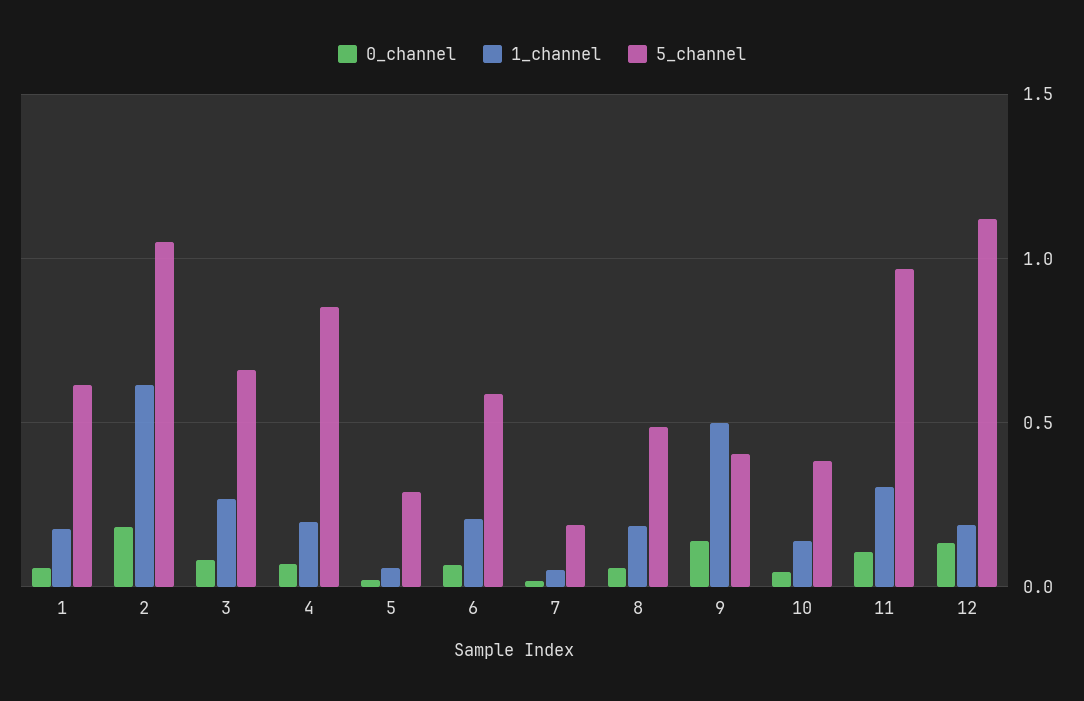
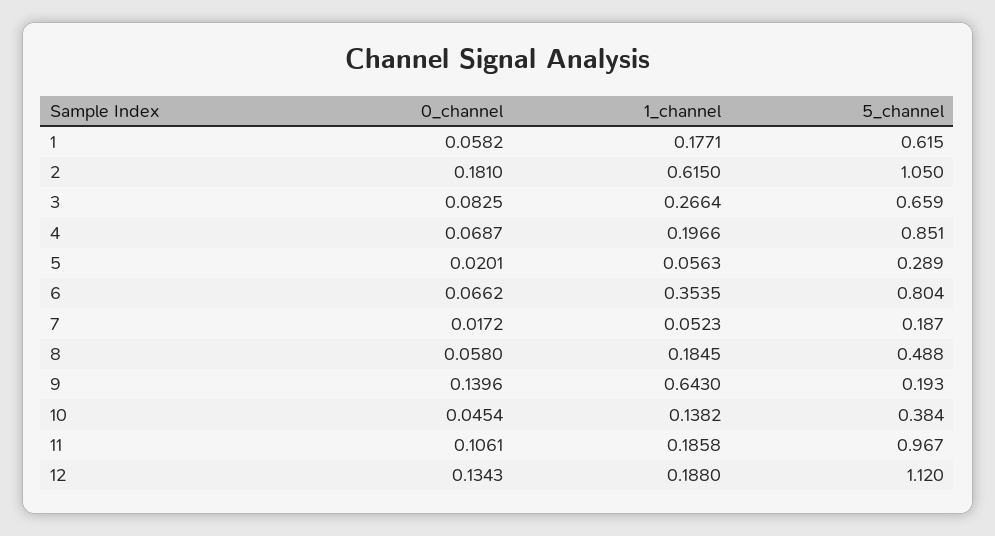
  {
    "0_channel": {
      "1": 0.0582,
      "2": 0.181,
      "3": 0.0825,
      "4": 0.0687,
      "5": 0.0201,
      "6": 0.0662,
      "7": 0.0172,
      "8": 0.058,
      "9": 0.1396,
      "10": 0.0454,
      "11": 0.1061,
      "12": 0.1343
    },
    "1_channel": {
      "1": 0.1771,
      "2": 0.615,
      "3": 0.2664,
      "4": 0.1966,
      "5": 0.0563,
-     "6": 0.2,
+     "6": 0.3535,
      "7": 0.0523,
      "8": 0.1845,
-     "9": 0.5,
+     "9": 0.643,
      "10": 0.1382,
-     "11": 0.3,
+     "11": 0.1858,
      "12": 0.188
    },
    "5_channel": {
      "1": 0.615,
      "2": 1.05,
      "3": 0.659,
      "4": 0.851,
      "5": 0.289,
-     "6": 0.6,
+     "6": 0.804,
      "7": 0.187,
      "8": 0.488,
-     "9": 0.4,
+     "9": 0.193,
      "10": 0.384,
      "11": 0.967,
      "12": 1.12
    }
  }

